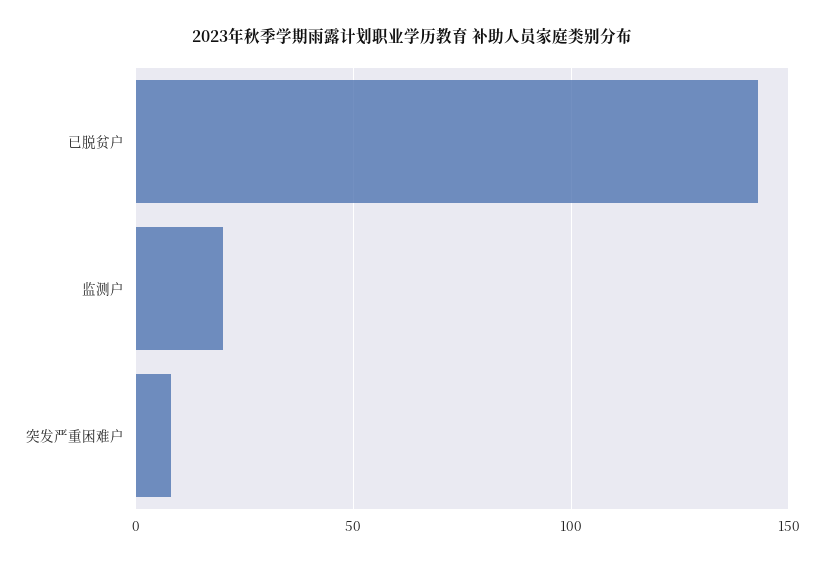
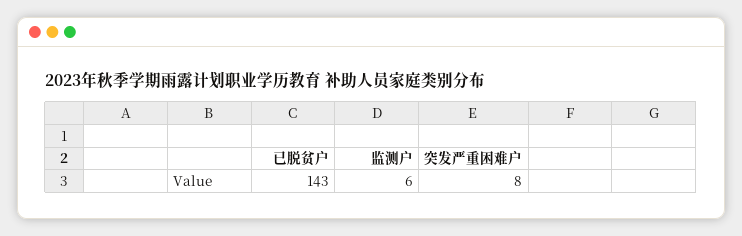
  {
    "已脱贫户": 143,
-   "监测户": 20,
+   "监测户": 6,
    "突发严重困难户": 8
  }

